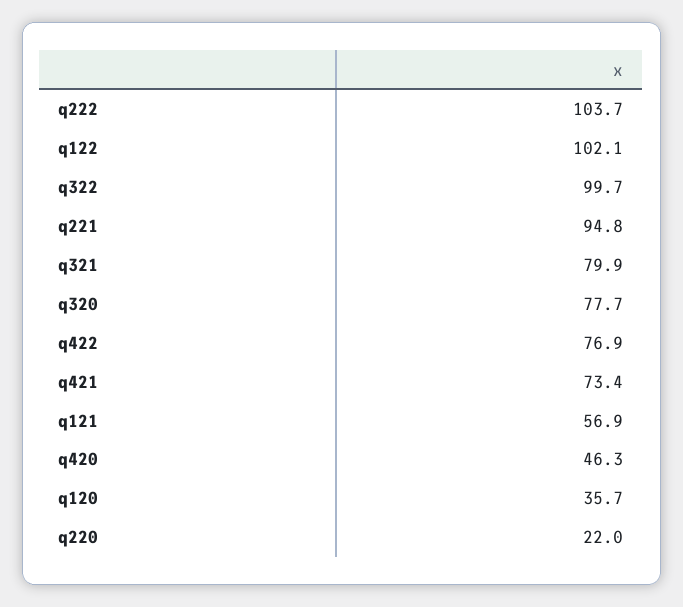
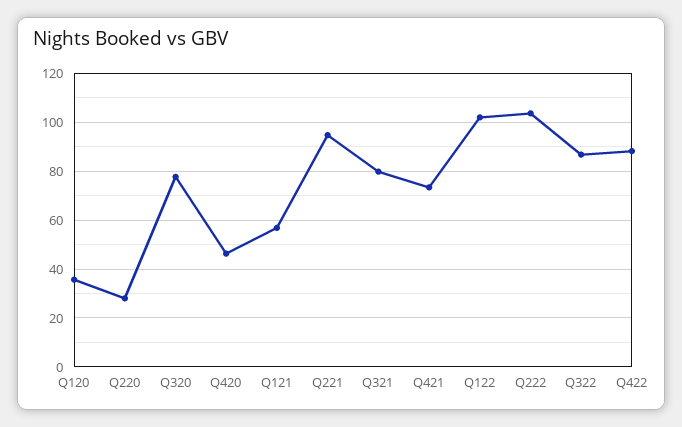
  {
    "q222": 103.7,
    "q122": 102.1,
-   "q322": 99.7,
+   "q322": 87.5,
    "q221": 94.8,
    "q321": 79.9,
    "q320": 77.7,
-   "q422": 76.9,
+   "q422": 87.5,
    "q421": 73.4,
    "q121": 56.9,
    "q420": 46.3,
    "q120": 35.7,
-   "q220": 22
+   "q220": 27.5
  }

